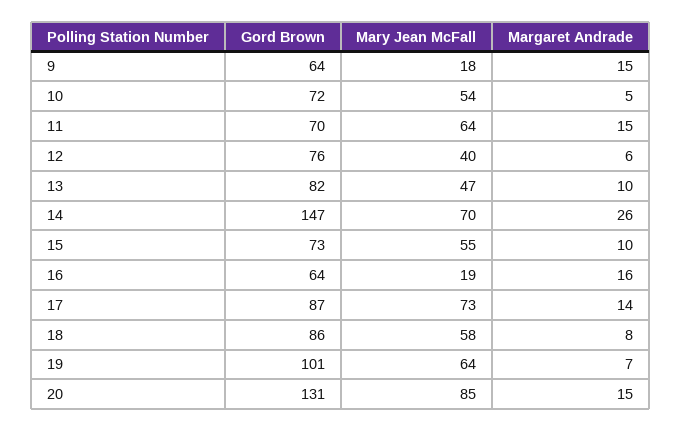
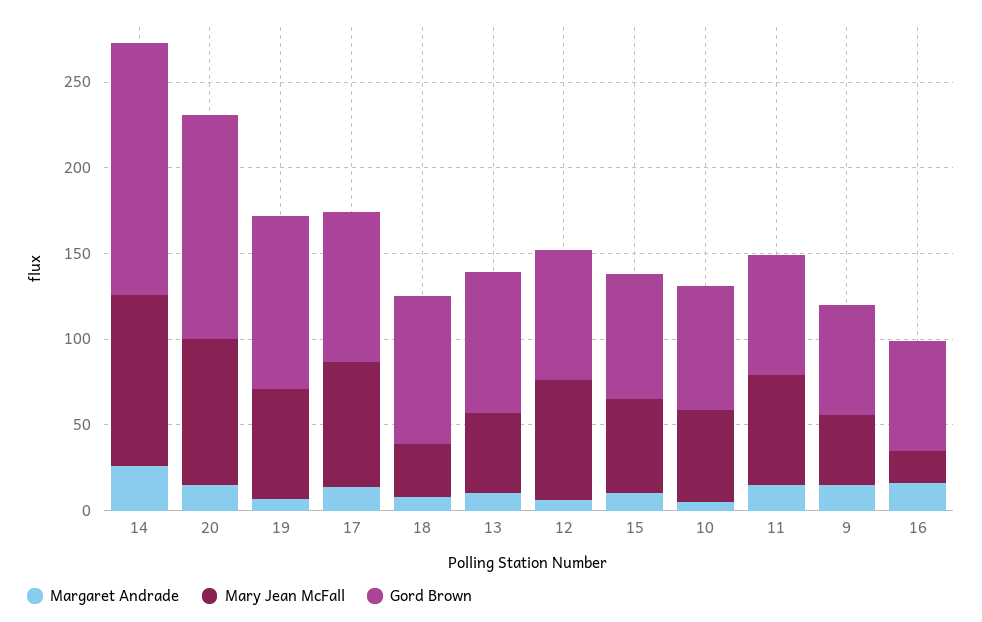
  {
    "Gord Brown": {
      "9": 64,
      "10": 72,
      "11": 70,
      "12": 76,
      "13": 82,
      "14": 147,
      "15": 73,
      "16": 64,
      "17": 87,
      "18": 86,
      "19": 101,
      "20": 131
    },
    "Mary Jean McFall": {
-     "9": 18,
+     "9": 40,
      "10": 54,
      "11": 64,
-     "12": 40,
+     "12": 70,
      "13": 47,
-     "14": 70,
+     "14": 100,
      "15": 55,
      "16": 19,
      "17": 73,
-     "18": 58,
+     "18": 30,
      "19": 64,
      "20": 85
    },
    "Margaret Andrade": {
      "9": 15,
      "10": 5,
      "11": 15,
      "12": 6,
      "13": 10,
      "14": 26,
      "15": 10,
      "16": 16,
      "17": 14,
      "18": 8,
      "19": 7,
      "20": 15
    }
  }

